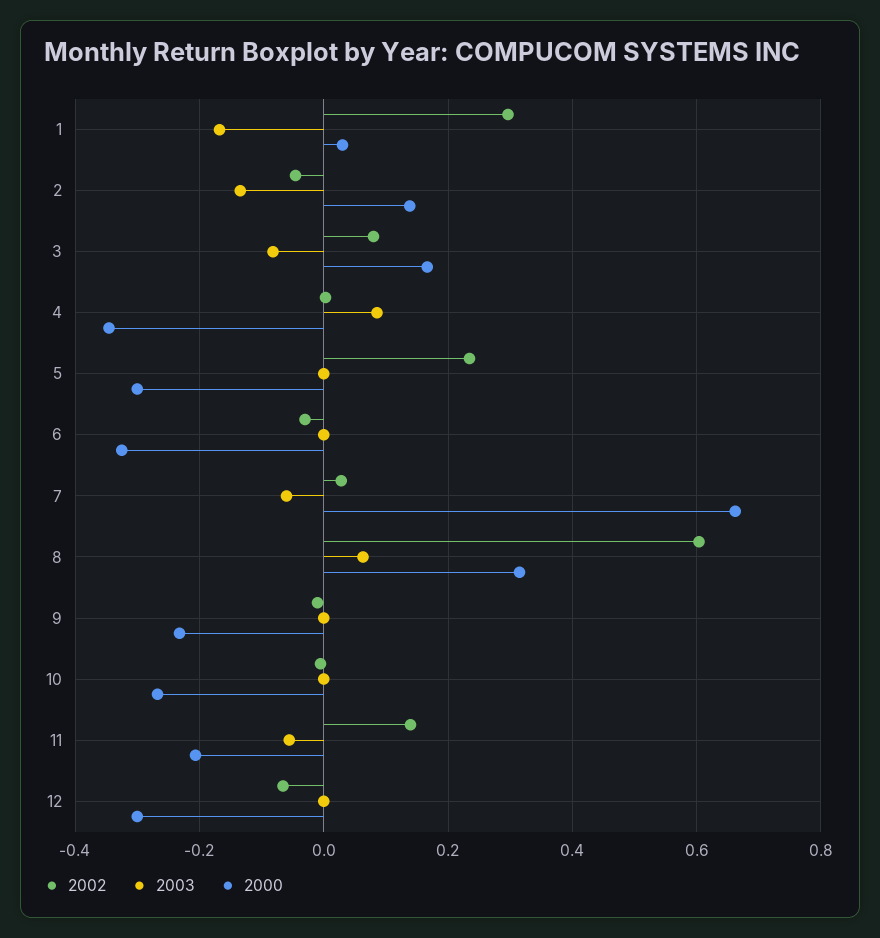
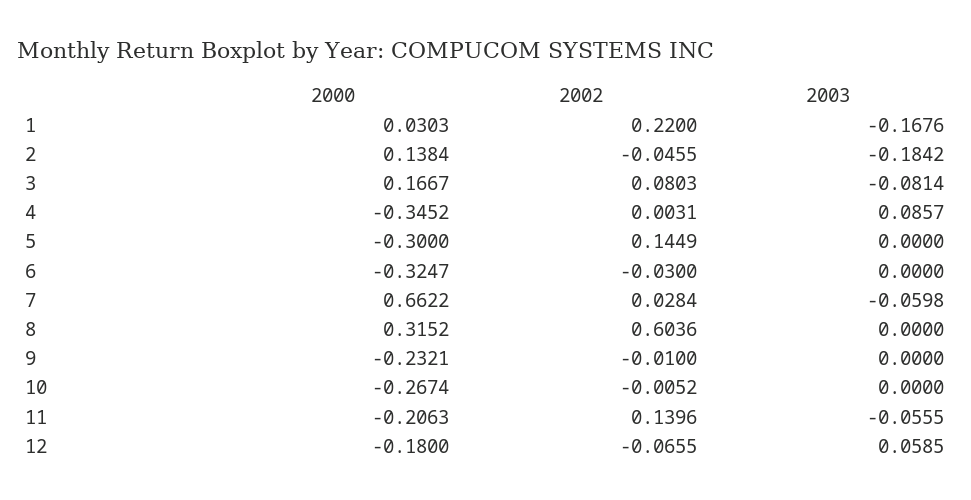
  {
    "2002": {
-     "1": 0.3,
+     "1": 0.22,
      "2": -0.0455,
      "3": 0.0803,
      "4": 0.0031,
-     "5": 0.24,
+     "5": 0.1449,
      "6": -0.03,
      "7": 0.0284,
      "8": 0.6036,
      "9": -0.01,
      "10": -0.0052,
      "11": 0.1396,
      "12": -0.0655
    },
    "2003": {
      "1": -0.1676,
-     "2": -0.14,
+     "2": -0.1842,
      "3": -0.0814,
      "4": 0.0857,
      "5": 0,
      "6": 0,
      "7": -0.0598,
-     "8": 0.06,
+     "8": 0,
      "9": 0,
      "10": 0,
      "11": -0.0555,
-     "12": 0
+     "12": 0.0585
    },
    "2000": {
      "1": 0.0303,
      "2": 0.1384,
      "3": 0.1667,
      "4": -0.3452,
      "5": -0.3,
      "6": -0.3247,
      "7": 0.6622,
      "8": 0.3152,
      "9": -0.2321,
      "10": -0.2674,
      "11": -0.2063,
-     "12": -0.3
+     "12": -0.18
    }
  }

